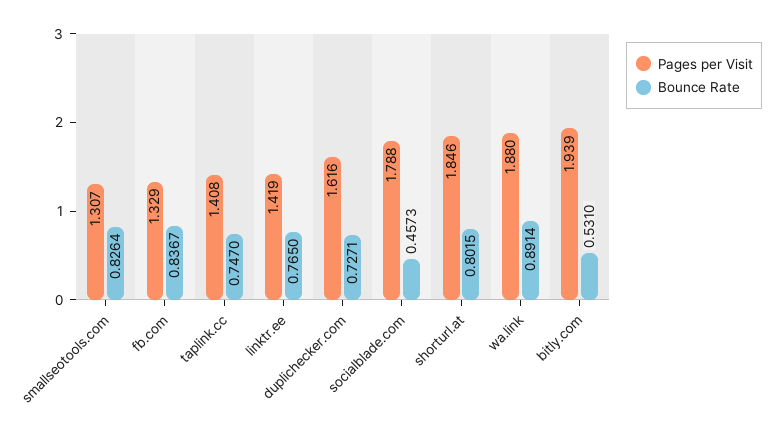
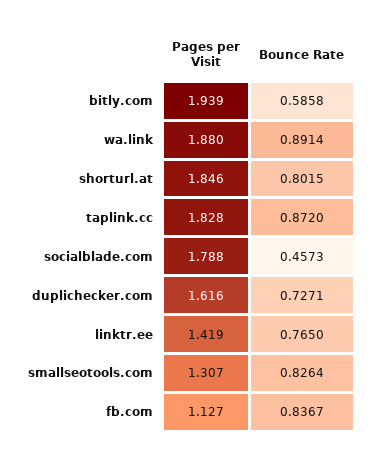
  {
    "Pages per Visit": {
      "smallseotools.com": 1.307,
-     "fb.com": 1.329,
+     "fb.com": 1.127,
-     "taplink.cc": 1.408,
+     "taplink.cc": 1.828,
      "linktr.ee": 1.419,
      "duplichecker.com": 1.616,
      "socialblade.com": 1.788,
      "shorturl.at": 1.846,
      "wa.link": 1.88,
      "bitly.com": 1.939
    },
    "Bounce Rate": {
      "smallseotools.com": 0.8264,
      "fb.com": 0.8367,
-     "taplink.cc": 0.747,
+     "taplink.cc": 0.872,
      "linktr.ee": 0.765,
      "duplichecker.com": 0.7271,
      "socialblade.com": 0.4573,
      "shorturl.at": 0.8015,
      "wa.link": 0.8914,
-     "bitly.com": 0.531
+     "bitly.com": 0.5858
    }
  }

